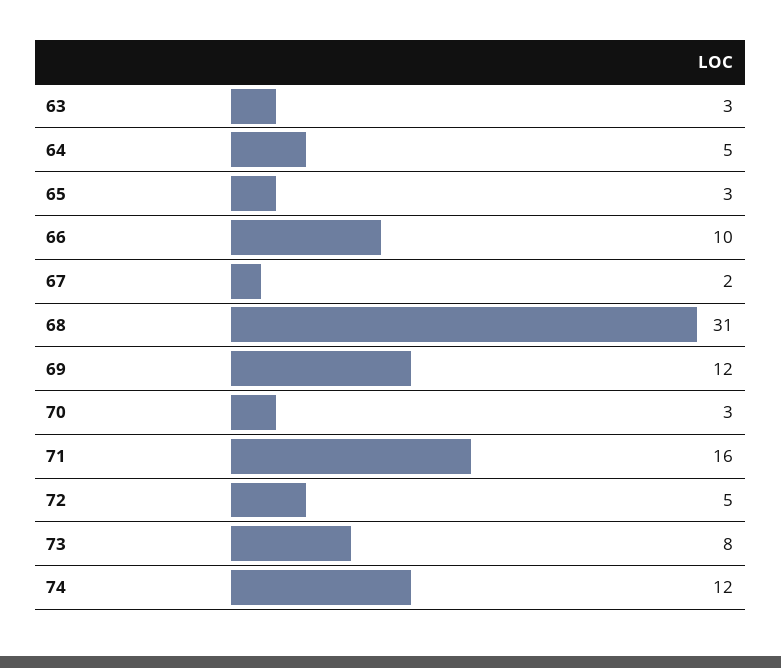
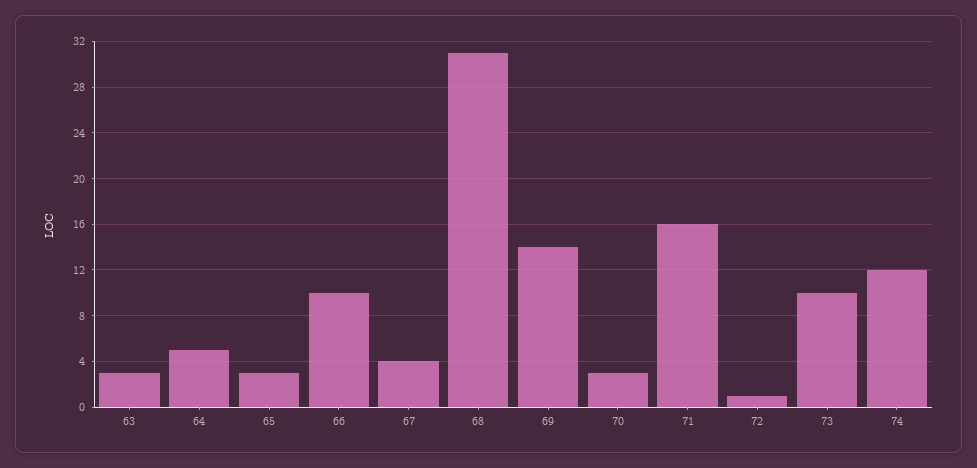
  {
    "63": 3,
    "64": 5,
    "65": 3,
    "66": 10,
-   "67": 2,
+   "67": 4,
    "68": 31,
-   "69": 12,
+   "69": 14,
    "70": 3,
    "71": 16,
-   "72": 5,
+   "72": 1,
-   "73": 8,
+   "73": 10,
    "74": 12
  }

